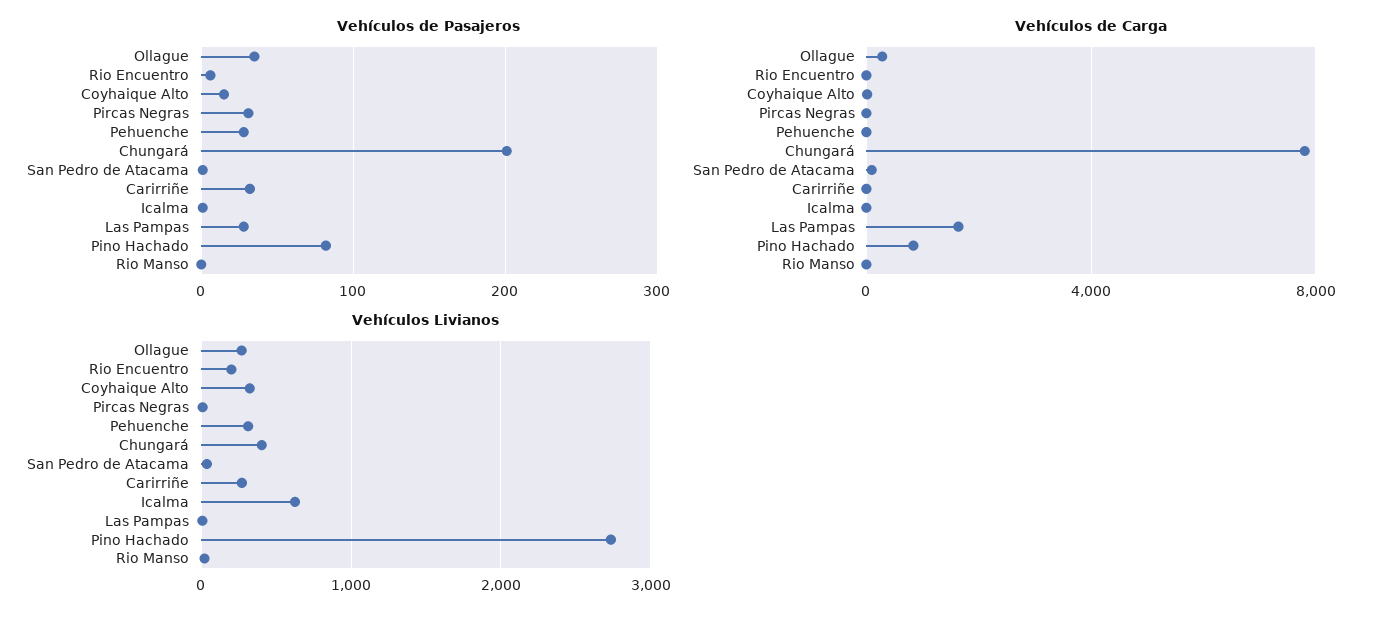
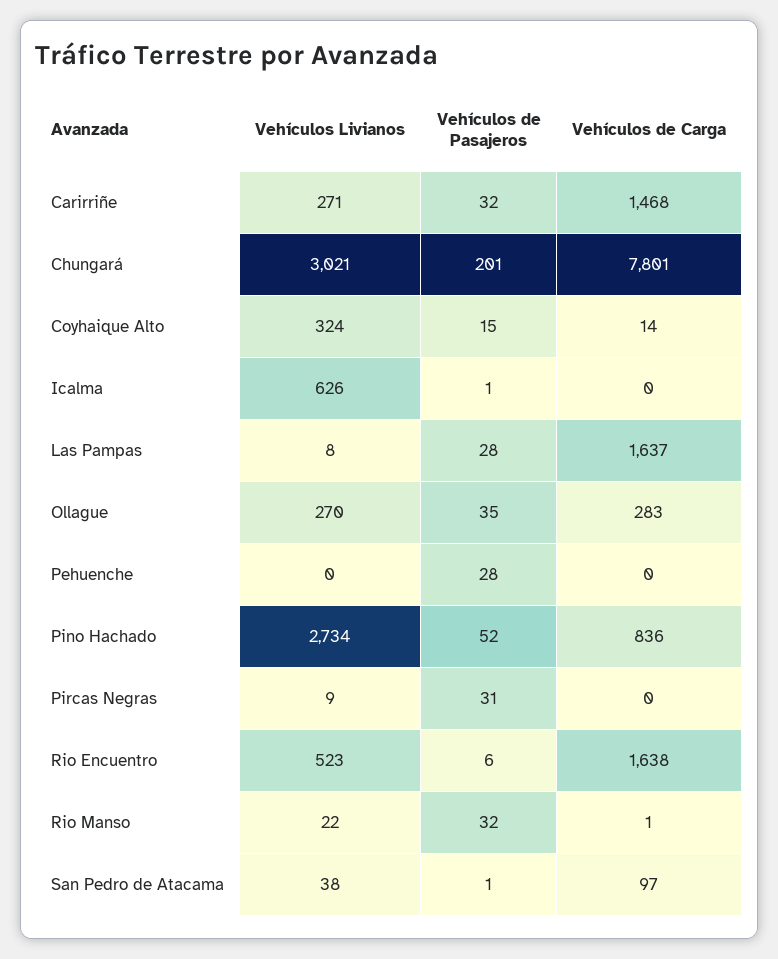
  {
    "Vehículos de Pasajeros": {
      "Ollague": 35,
      "Rio Encuentro": 6,
      "Coyhaique Alto": 15,
      "Pircas Negras": 31,
      "Pehuenche": 28,
      "Chungará": 201,
      "San Pedro de Atacama": 1,
      "Carirriñe": 32,
      "Icalma": 1,
      "Las Pampas": 28,
-     "Pino Hachado": 80,
+     "Pino Hachado": 52,
-     "Rio Manso": 0
+     "Rio Manso": 32
    },
    "Vehículos de Carga": {
      "Ollague": 283,
-     "Rio Encuentro": 0,
+     "Rio Encuentro": 1638,
      "Coyhaique Alto": 14,
      "Pircas Negras": 0,
      "Pehuenche": 0,
      "Chungará": 7801,
      "San Pedro de Atacama": 97,
-     "Carirriñe": 0,
+     "Carirriñe": 1468,
      "Icalma": 0,
      "Las Pampas": 1637,
      "Pino Hachado": 836,
      "Rio Manso": 1
    },
    "Vehículos Livianos": {
      "Ollague": 270,
-     "Rio Encuentro": 200,
+     "Rio Encuentro": 523,
      "Coyhaique Alto": 324,
      "Pircas Negras": 9,
-     "Pehuenche": 300,
+     "Pehuenche": 0,
-     "Chungará": 400,
+     "Chungará": 3021,
      "San Pedro de Atacama": 38,
      "Carirriñe": 271,
      "Icalma": 626,
      "Las Pampas": 8,
      "Pino Hachado": 2734,
      "Rio Manso": 22
    }
  }

